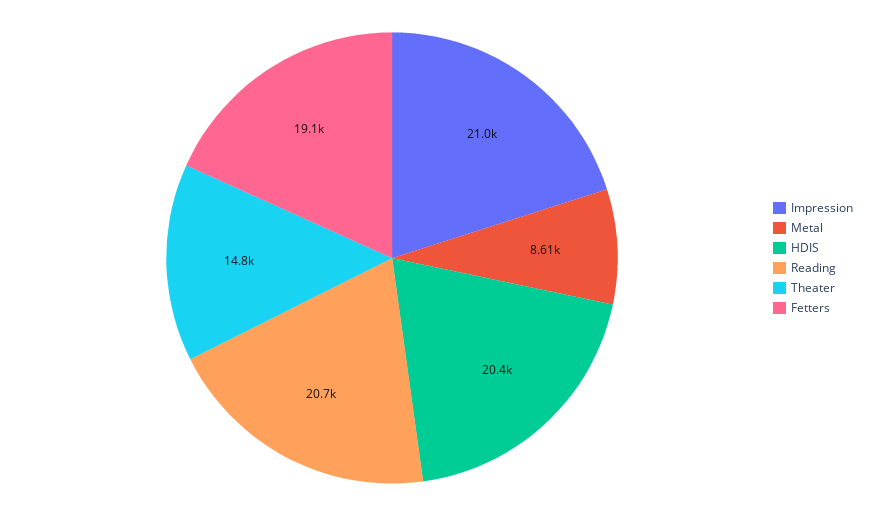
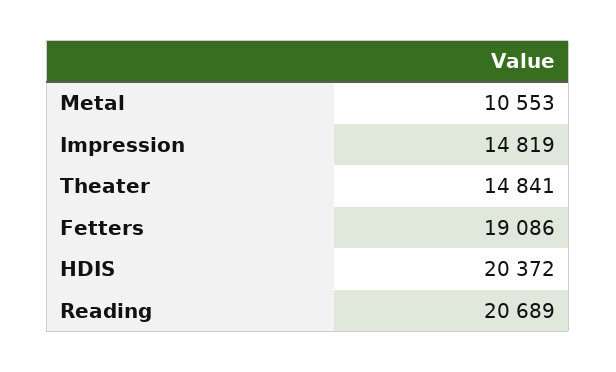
  {
-   "Impression": 21000,
+   "Impression": 14819,
-   "Metal": 8610,
+   "Metal": 10553,
    "HDIS": 20372,
    "Reading": 20689,
    "Theater": 14841,
    "Fetters": 19086
  }

